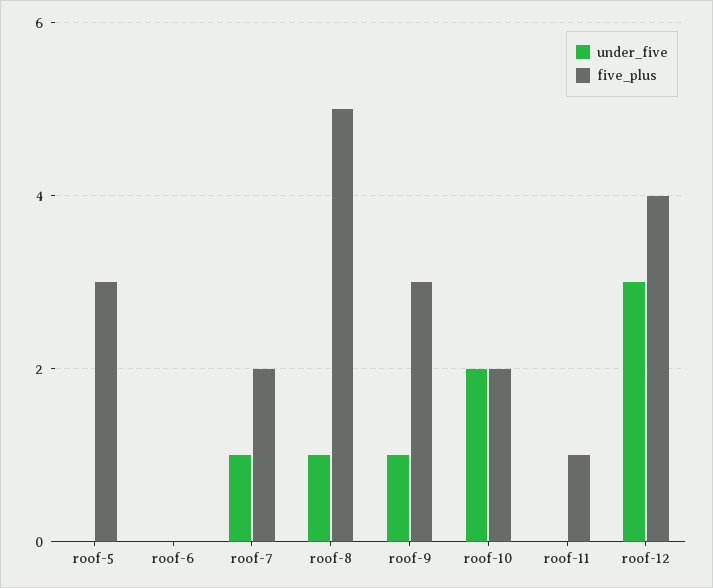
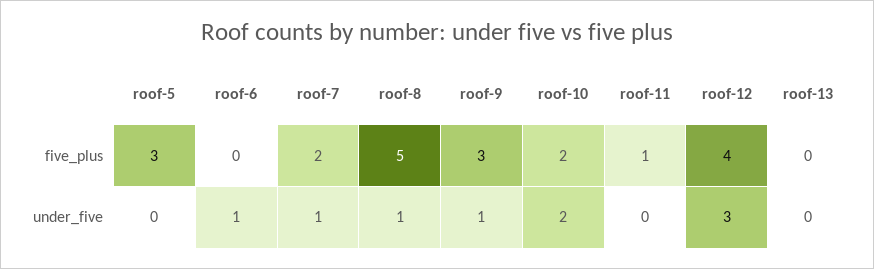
  {
    "under_five": {
      "roof-5": 0,
-     "roof-6": 0,
+     "roof-6": 1,
      "roof-7": 1,
      "roof-8": 1,
      "roof-9": 1,
      "roof-10": 2,
      "roof-11": 0,
-     "roof-12": 3
+     "roof-12": 3,
+     "roof-13": 0
    },
    "five_plus": {
      "roof-5": 3,
      "roof-6": 0,
      "roof-7": 2,
      "roof-8": 5,
      "roof-9": 3,
      "roof-10": 2,
      "roof-11": 1,
-     "roof-12": 4
+     "roof-12": 4,
+     "roof-13": 0
    }
  }

